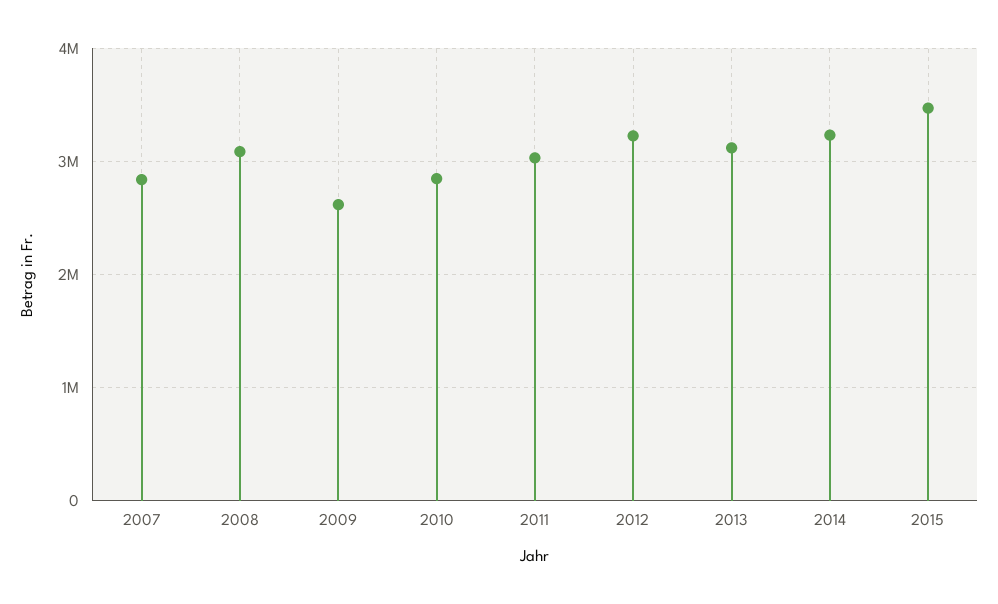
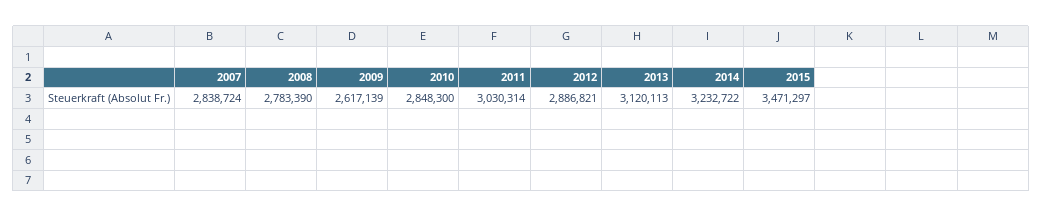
  {
    "2007": 2838724,
-   "2008": 3100000,
+   "2008": 2783390,
    "2009": 2617139,
    "2010": 2848300,
    "2011": 3030314,
-   "2012": 3200000,
+   "2012": 2886821,
    "2013": 3120113,
    "2014": 3232722,
    "2015": 3471297
  }

